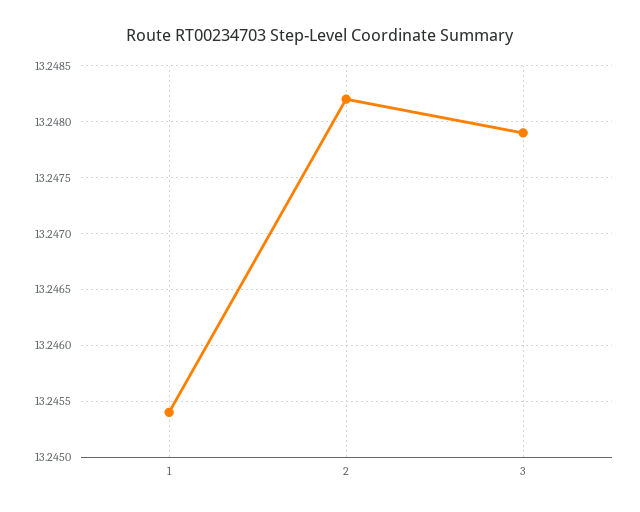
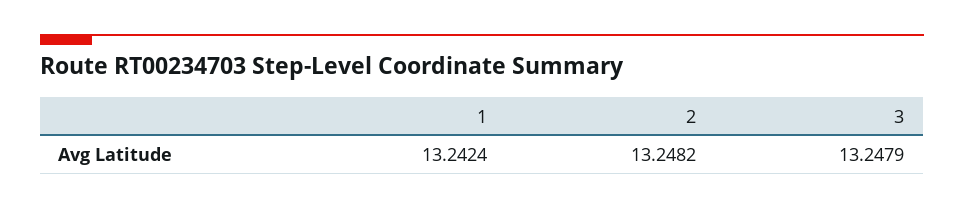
  {
-   "1": 13.2454,
+   "1": 13.2424,
    "2": 13.2482,
    "3": 13.2479
  }

